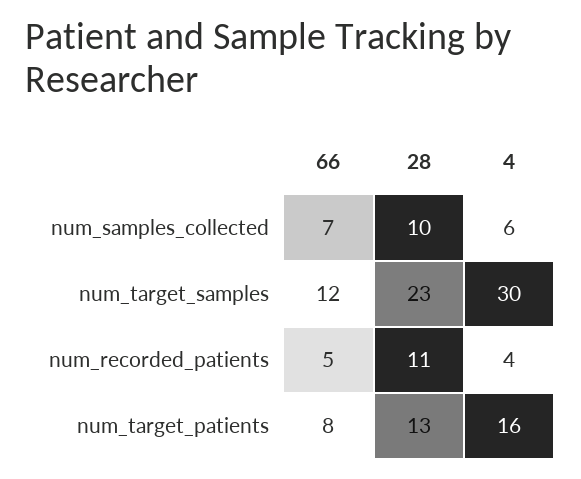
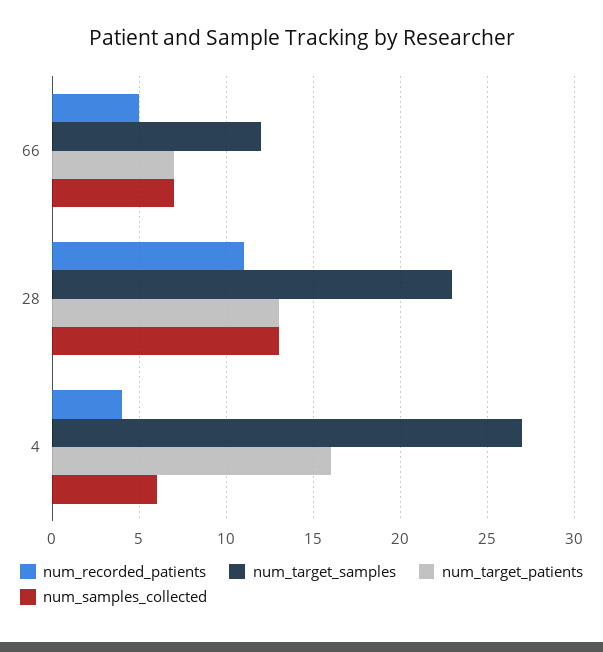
  {
    "num_samples_collected": {
      "66": 7,
-     "28": 10,
+     "28": 13,
      "4": 6
    },
    "num_target_samples": {
      "66": 12,
      "28": 23,
-     "4": 30
+     "4": 27
    },
    "num_recorded_patients": {
      "66": 5,
      "28": 11,
      "4": 4
    },
    "num_target_patients": {
-     "66": 8,
+     "66": 7,
      "28": 13,
      "4": 16
    }
  }

